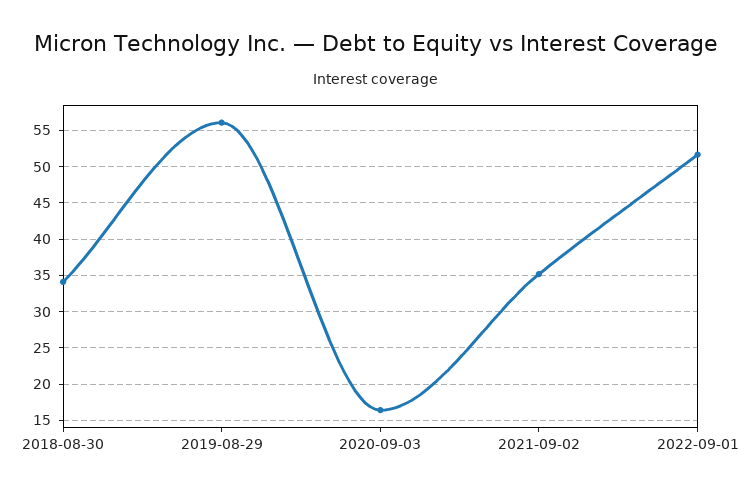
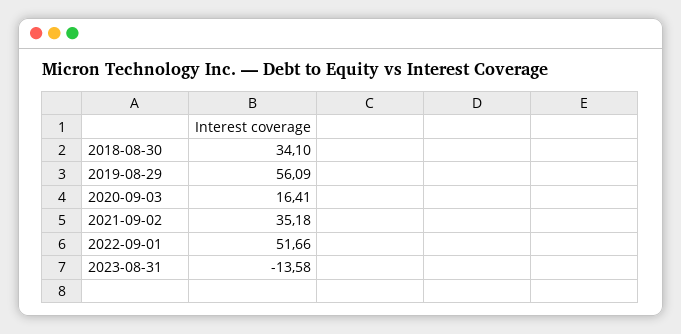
  {
    "2018-08-30": 34.1,
    "2019-08-29": 56.09,
    "2020-09-03": 16.41,
    "2021-09-02": 35.18,
-   "2022-09-01": 51.66
+   "2022-09-01": 51.66,
+   "2023-08-31": -13.58
  }

